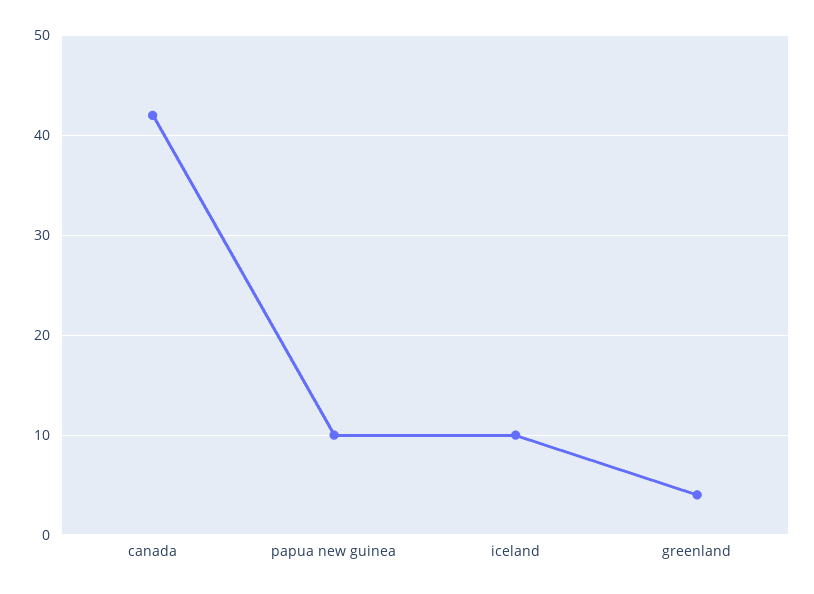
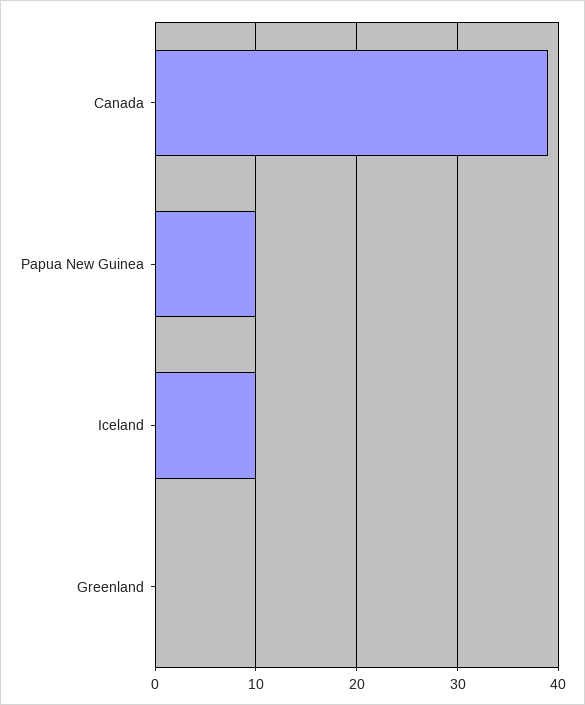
  {
-   "canada": 42,
+   "canada": 39,
    "papua new guinea": 10,
    "iceland": 10,
-   "greenland": 4
+   "greenland": 0
  }

